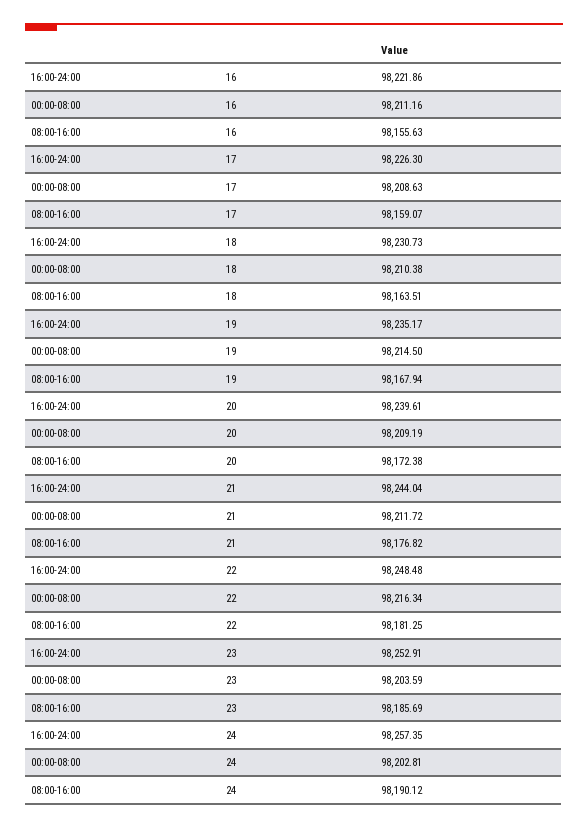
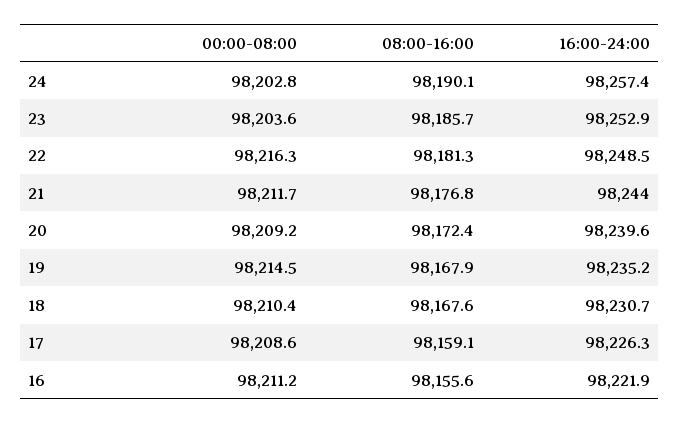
  {
    "16:00-24:00": {
      "16": 98221.86,
      "17": 98226.3,
      "18": 98230.73,
      "19": 98235.17,
      "20": 98239.61,
      "21": 98244.04,
      "22": 98248.48,
      "23": 98252.91,
      "24": 98257.35
    },
    "00:00-08:00": {
      "16": 98211.16,
      "17": 98208.63,
      "18": 98210.38,
      "19": 98214.5,
      "20": 98209.19,
      "21": 98211.72,
      "22": 98216.34,
      "23": 98203.59,
      "24": 98202.81
    },
    "08:00-16:00": {
      "16": 98155.63,
      "17": 98159.07,
-     "18": 98163.51,
+     "18": 98167.6,
      "19": 98167.94,
      "20": 98172.38,
      "21": 98176.82,
      "22": 98181.25,
      "23": 98185.69,
      "24": 98190.12
    }
  }

